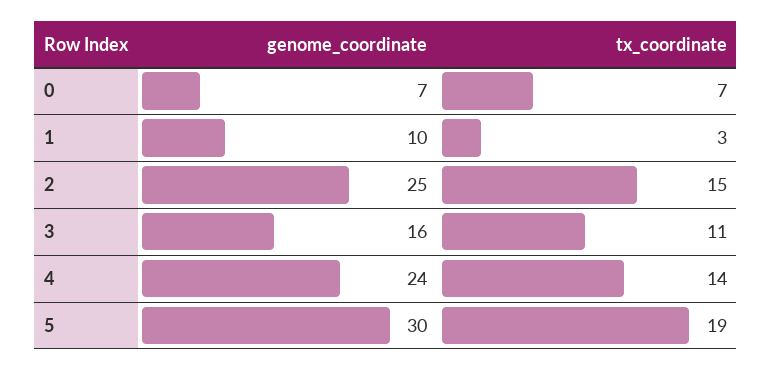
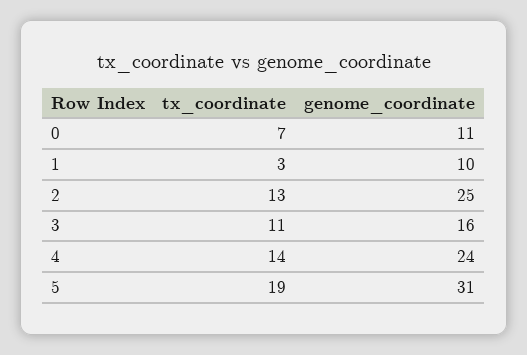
  {
    "genome_coordinate": {
-     "0": 7,
+     "0": 11,
      "1": 10,
      "2": 25,
      "3": 16,
      "4": 24,
-     "5": 30
+     "5": 31
    },
    "tx_coordinate": {
      "0": 7,
      "1": 3,
-     "2": 15,
+     "2": 13,
      "3": 11,
      "4": 14,
      "5": 19
    }
  }

